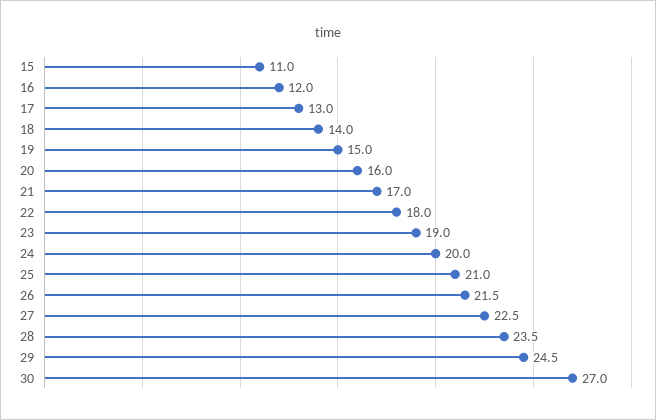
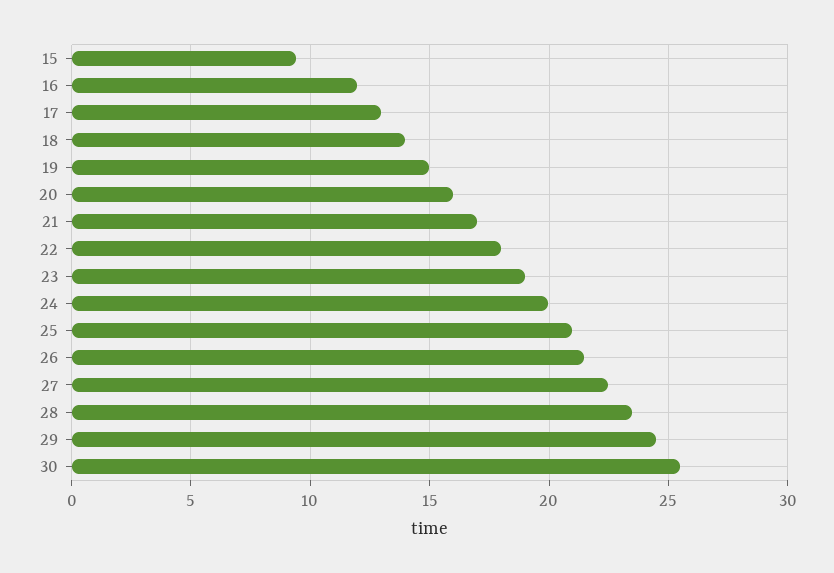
  {
-   "15": 11,
+   "15": 9.5,
    "16": 12,
    "17": 13,
    "18": 14,
    "19": 15,
    "20": 16,
    "21": 17,
    "22": 18,
    "23": 19,
    "24": 20,
    "25": 21,
    "26": 21.5,
    "27": 22.5,
    "28": 23.5,
    "29": 24.5,
-   "30": 27
+   "30": 25.5
  }

